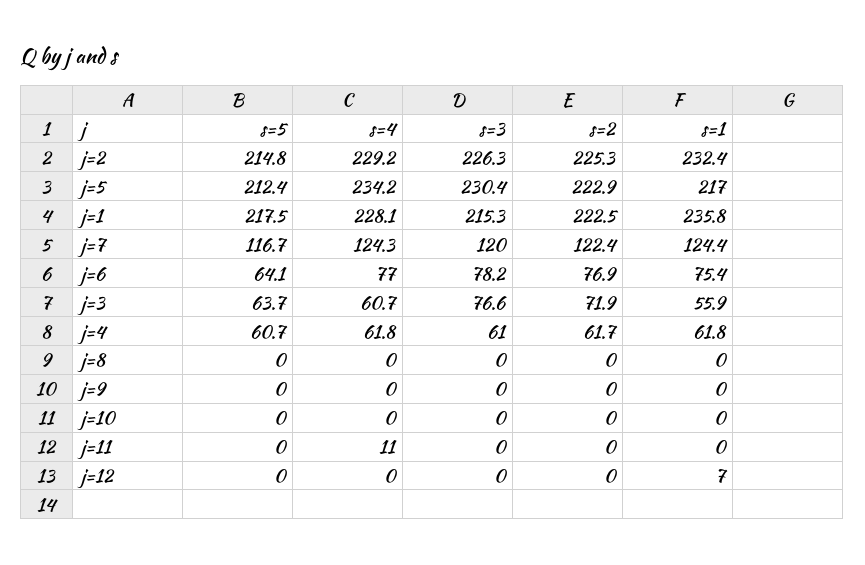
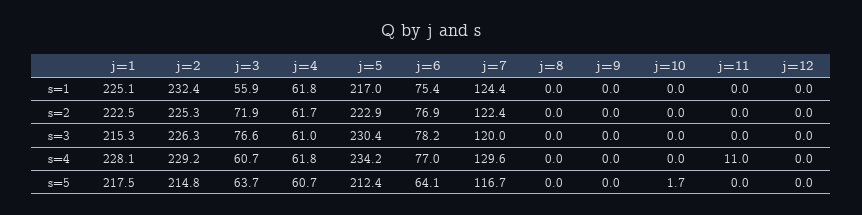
  {
    "s=5": {
      "j=2": 214.8,
      "j=5": 212.4,
      "j=1": 217.5,
      "j=7": 116.7,
      "j=6": 64.1,
      "j=3": 63.7,
      "j=4": 60.7,
      "j=8": 0,
      "j=9": 0,
-     "j=10": 0,
+     "j=10": 1.7,
      "j=11": 0,
      "j=12": 0
    },
    "s=4": {
      "j=2": 229.2,
      "j=5": 234.2,
      "j=1": 228.1,
-     "j=7": 124.3,
+     "j=7": 129.6,
      "j=6": 77,
      "j=3": 60.7,
      "j=4": 61.8,
      "j=8": 0,
      "j=9": 0,
      "j=10": 0,
      "j=11": 11,
      "j=12": 0
    },
    "s=3": {
      "j=2": 226.3,
      "j=5": 230.4,
      "j=1": 215.3,
      "j=7": 120,
      "j=6": 78.2,
      "j=3": 76.6,
      "j=4": 61,
      "j=8": 0,
      "j=9": 0,
      "j=10": 0,
      "j=11": 0,
      "j=12": 0
    },
    "s=2": {
      "j=2": 225.3,
      "j=5": 222.9,
      "j=1": 222.5,
      "j=7": 122.4,
      "j=6": 76.9,
      "j=3": 71.9,
      "j=4": 61.7,
      "j=8": 0,
      "j=9": 0,
      "j=10": 0,
      "j=11": 0,
      "j=12": 0
    },
    "s=1": {
      "j=2": 232.4,
      "j=5": 217,
-     "j=1": 235.8,
+     "j=1": 225.1,
      "j=7": 124.4,
      "j=6": 75.4,
      "j=3": 55.9,
      "j=4": 61.8,
      "j=8": 0,
      "j=9": 0,
      "j=10": 0,
      "j=11": 0,
-     "j=12": 7
+     "j=12": 0
    }
  }

